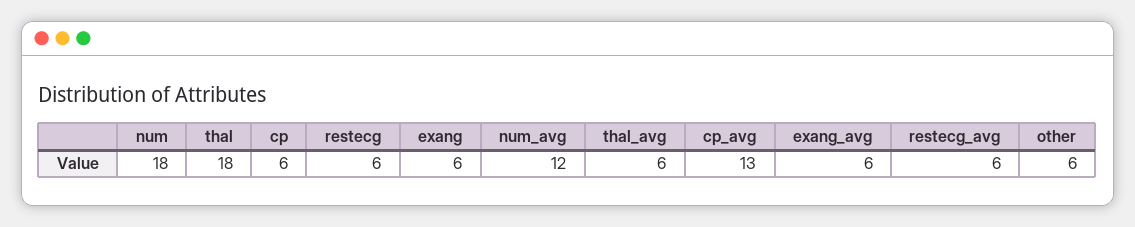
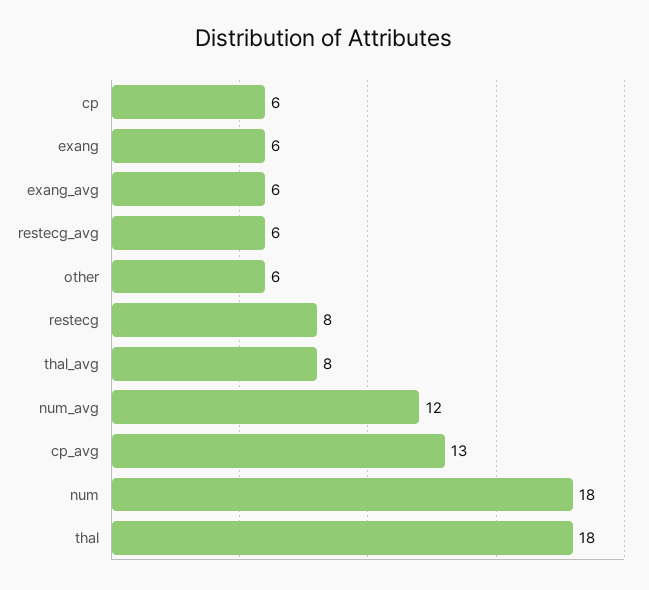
  {
    "num": 18,
    "thal": 18,
    "cp": 6,
-   "restecg": 6,
+   "restecg": 8,
    "exang": 6,
    "num_avg": 12,
-   "thal_avg": 6,
+   "thal_avg": 8,
    "cp_avg": 13,
    "exang_avg": 6,
    "restecg_avg": 6,
    "other": 6
  }

